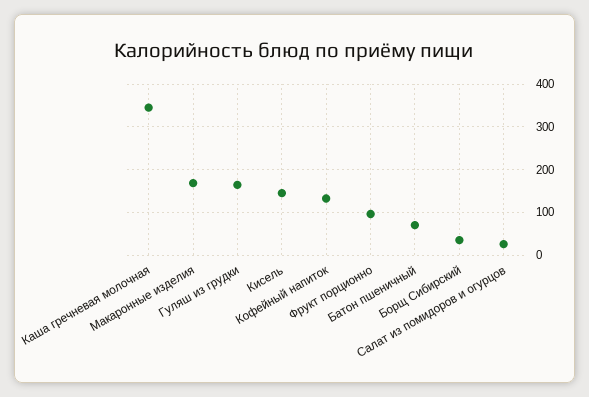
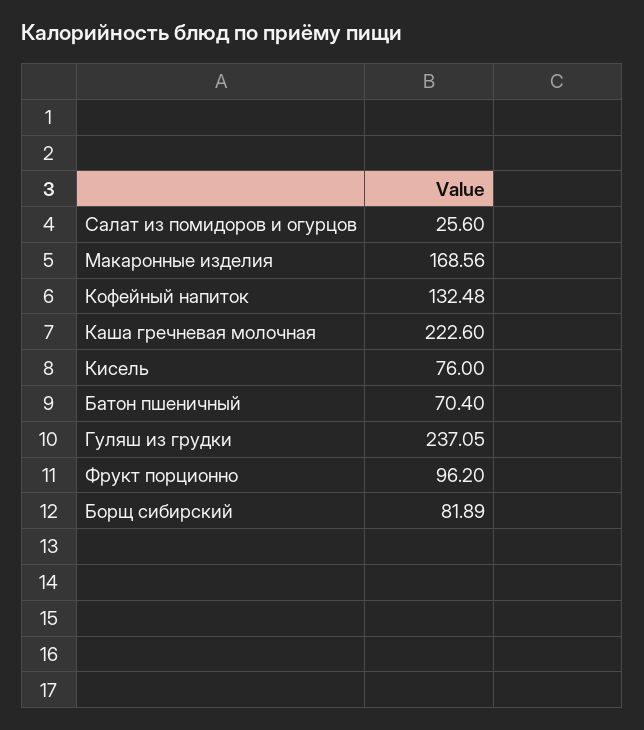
  {
-   "Каша гречневая молочная": 340,
+   "Каша гречневая молочная": 222.6,
    "Макаронные изделия": 168.56,
-   "Гуляш из грудки": 160,
+   "Гуляш из грудки": 237.05,
-   "Кисель": 140,
+   "Кисель": 76,
    "Кофейный напиток": 132.48,
    "Фрукт порционно": 96.2,
    "Батон пшеничный": 70.4,
-   "Борщ Сибирский": 40,
+   "Борщ Сибирский": 81.89,
    "Салат из помидоров и огурцов": 25.6
  }

